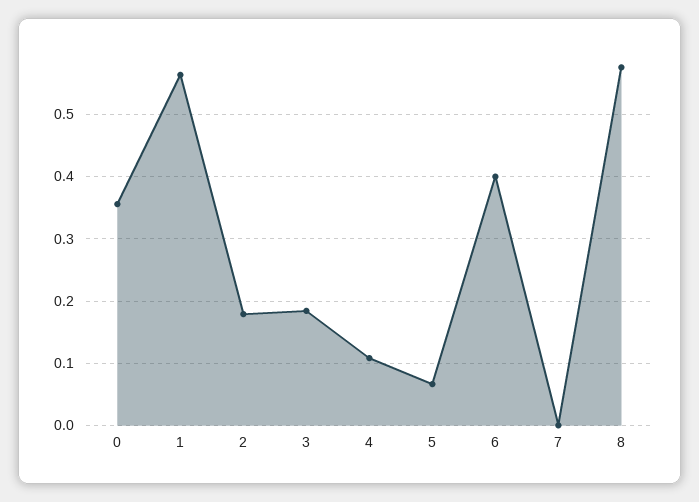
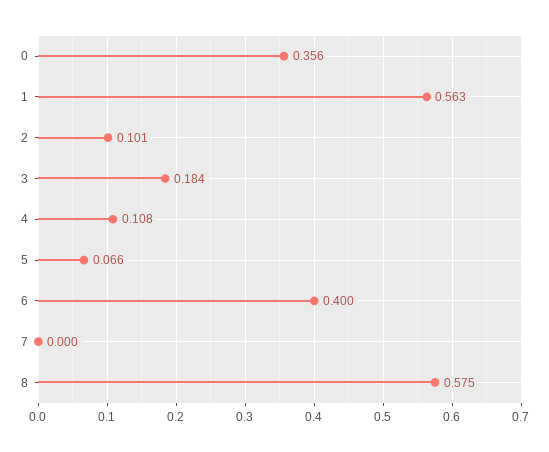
  {
    "0": 0.356,
    "1": 0.563,
-   "2": 0.18,
+   "2": 0.101,
    "3": 0.184,
    "4": 0.108,
    "5": 0.066,
    "6": 0.4,
    "7": 0,
    "8": 0.575
  }

